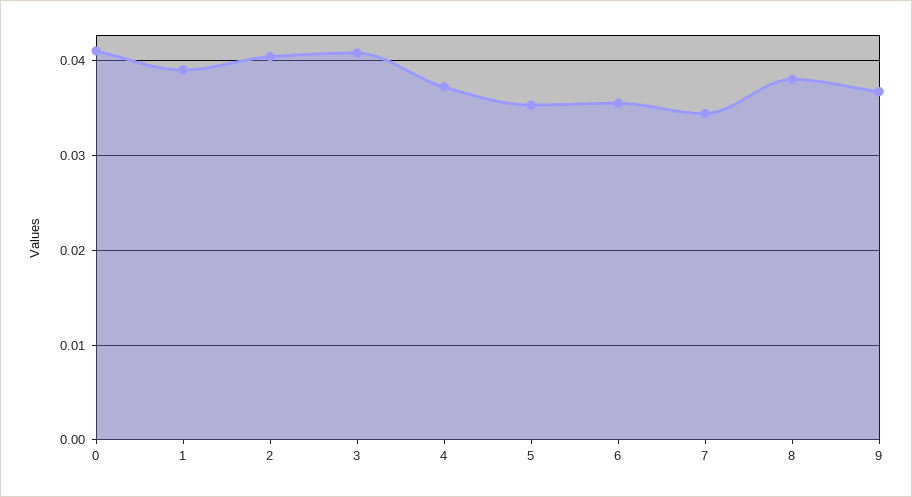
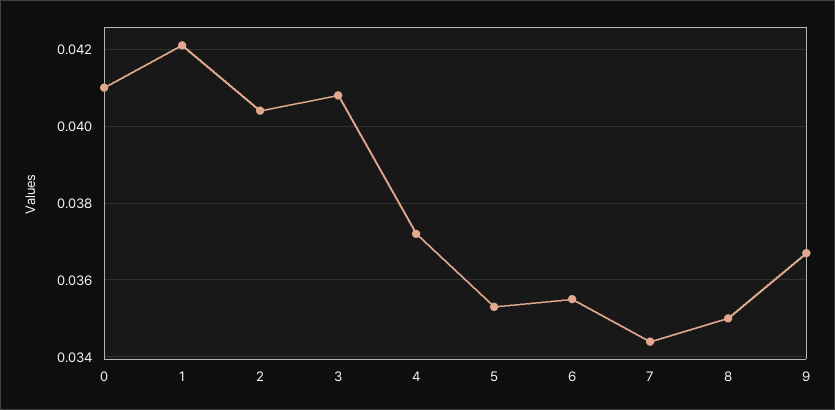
  {
    "0": 0.041,
-   "1": 0.039,
+   "1": 0.042,
    "2": 0.0405,
    "3": 0.041,
    "4": 0.037,
    "5": 0.0355,
    "6": 0.0355,
    "7": 0.0345,
-   "8": 0.038,
+   "8": 0.035,
    "9": 0.0365
  }

